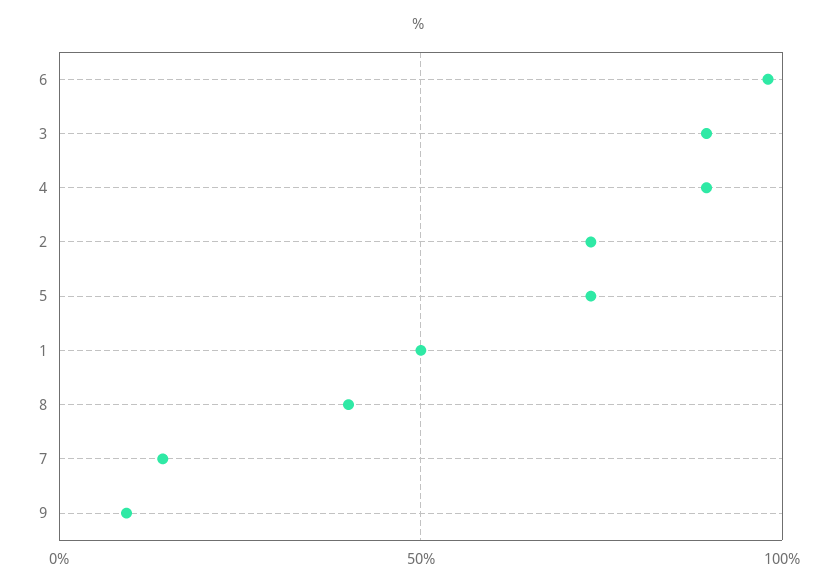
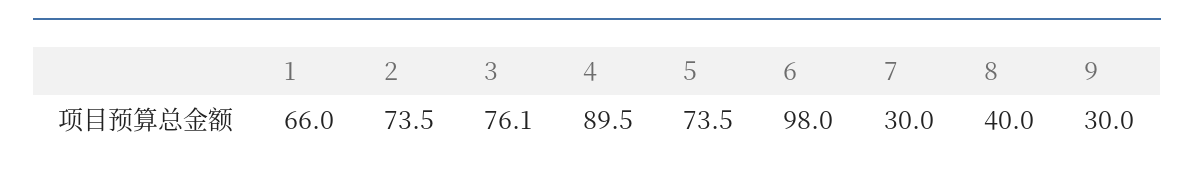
  {
    "6": 98,
-   "3": 90,
+   "3": 76.1,
    "4": 89.5,
    "2": 73.5,
    "5": 73.5,
-   "1": 50,
+   "1": 66,
    "8": 40,
-   "7": 15,
+   "7": 30,
-   "9": 10
+   "9": 30
  }

